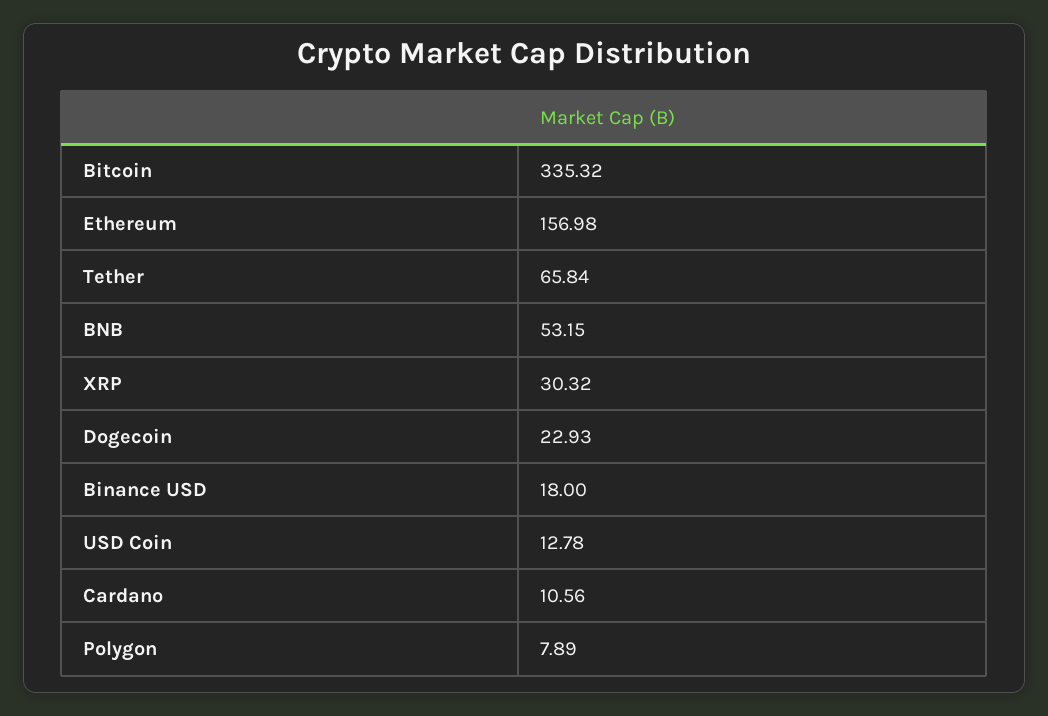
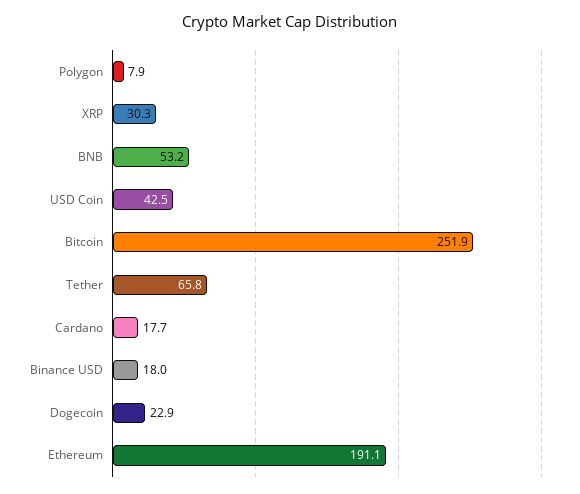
  {
-   "Bitcoin": 335.32,
+   "Bitcoin": 251.9,
-   "Ethereum": 156.98,
+   "Ethereum": 191.1,
    "Tether": 65.84,
    "BNB": 53.15,
    "XRP": 30.32,
    "Dogecoin": 22.93,
    "Binance USD": 18,
-   "USD Coin": 12.78,
+   "USD Coin": 42.5,
-   "Cardano": 10.56,
+   "Cardano": 17.7,
    "Polygon": 7.89
  }

